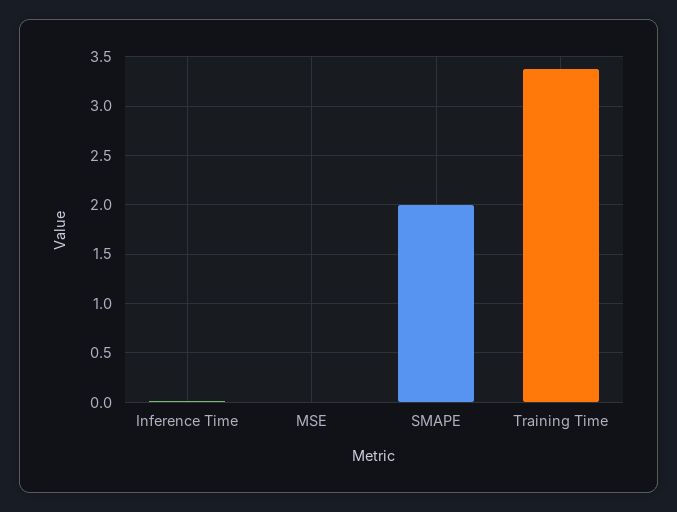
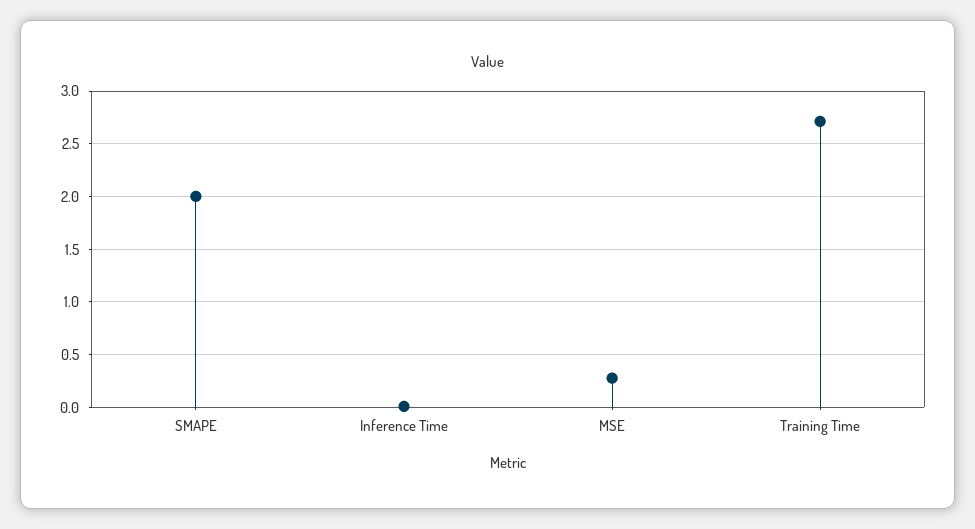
  {
    "Inference Time": 0,
-   "MSE": 0,
+   "MSE": 0.3,
    "SMAPE": 2,
-   "Training Time": 3.4
+   "Training Time": 2.7
  }

